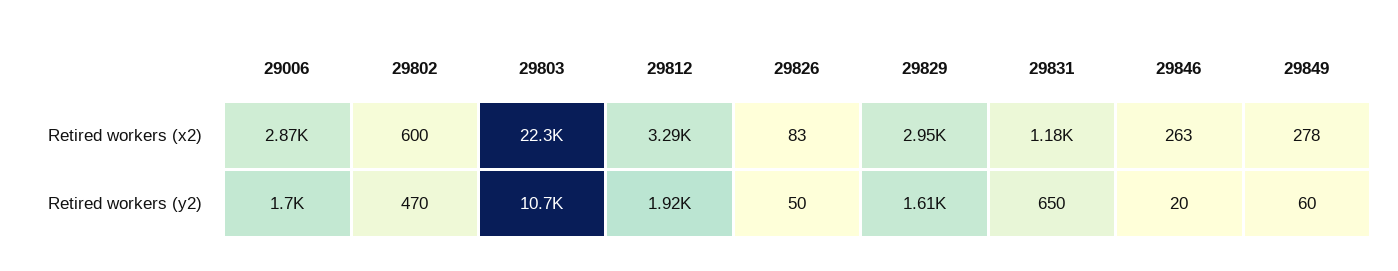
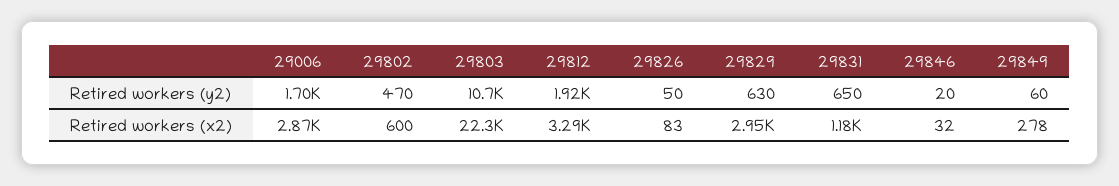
  {
    "29006": {
      "Retired workers (x2)": 2870,
      "Retired workers (y2)": 1700
    },
    "29802": {
      "Retired workers (x2)": 600,
      "Retired workers (y2)": 470
    },
    "29803": {
      "Retired workers (x2)": 22300,
      "Retired workers (y2)": 10700
    },
    "29812": {
      "Retired workers (x2)": 3290,
      "Retired workers (y2)": 1920
    },
    "29826": {
      "Retired workers (x2)": 83,
      "Retired workers (y2)": 50
    },
    "29829": {
      "Retired workers (x2)": 2950,
-     "Retired workers (y2)": 1610
+     "Retired workers (y2)": 630
    },
    "29831": {
      "Retired workers (x2)": 1180,
      "Retired workers (y2)": 650
    },
    "29846": {
-     "Retired workers (x2)": 263,
+     "Retired workers (x2)": 32,
      "Retired workers (y2)": 20
    },
    "29849": {
      "Retired workers (x2)": 278,
      "Retired workers (y2)": 60
    }
  }

